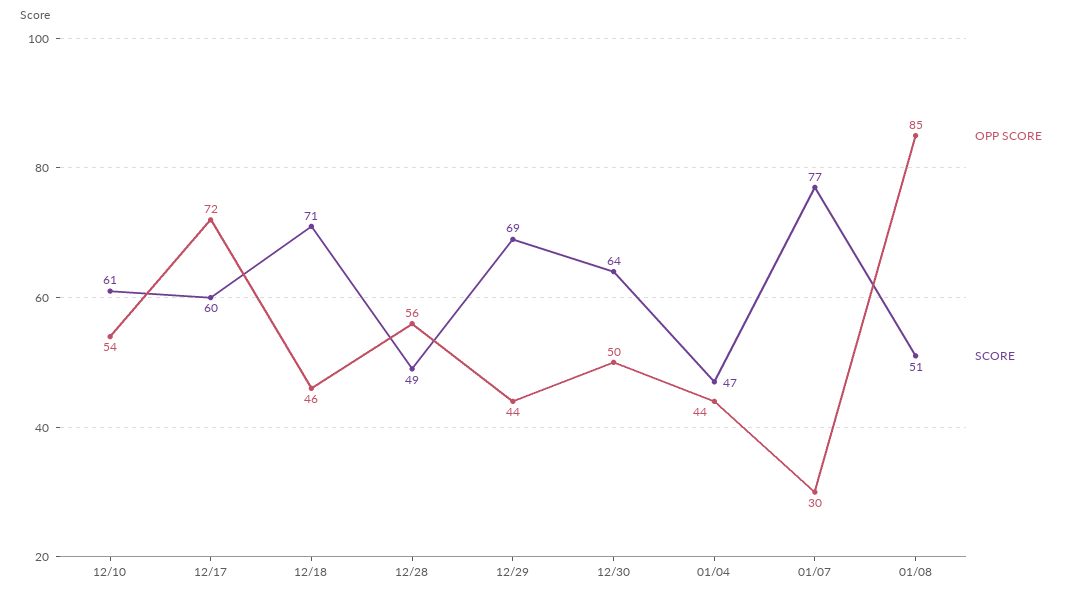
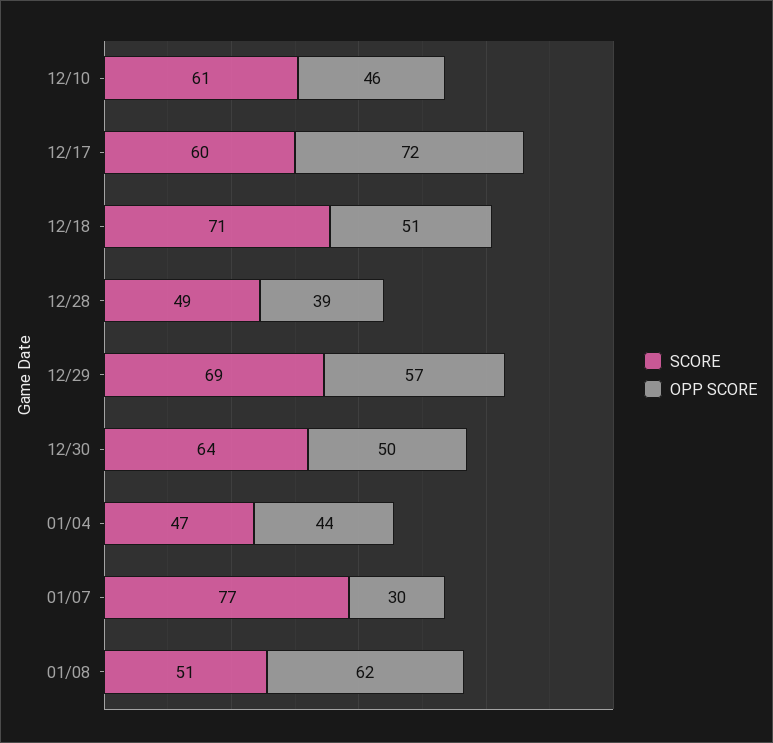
  {
    "OPP SCORE": {
-     "12/10": 54,
+     "12/10": 46,
      "12/17": 72,
-     "12/18": 46,
+     "12/18": 51,
-     "12/28": 56,
+     "12/28": 39,
-     "12/29": 44,
+     "12/29": 57,
      "12/30": 50,
      "01/04": 44,
      "01/07": 30,
-     "01/08": 85
+     "01/08": 62
    },
    "SCORE": {
      "12/10": 61,
      "12/17": 60,
      "12/18": 71,
      "12/28": 49,
      "12/29": 69,
      "12/30": 64,
      "01/04": 47,
      "01/07": 77,
      "01/08": 51
    }
  }

